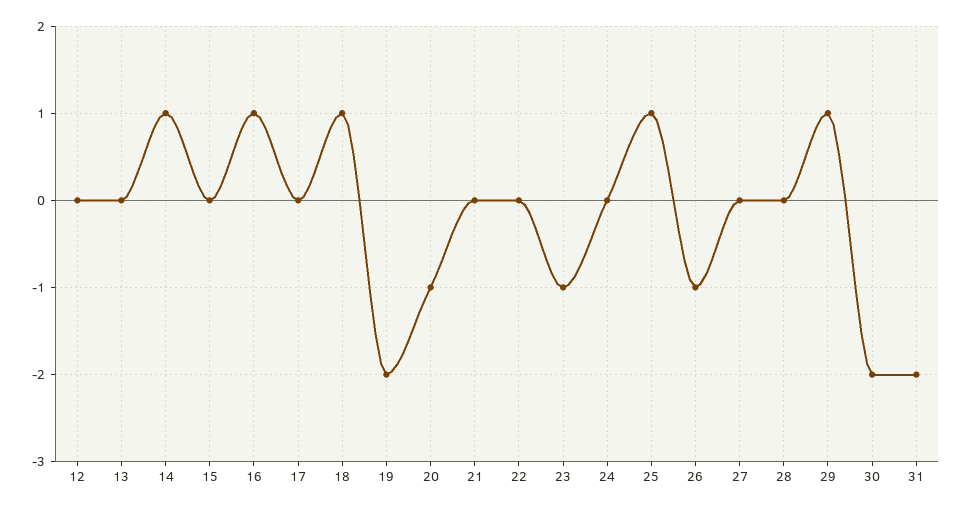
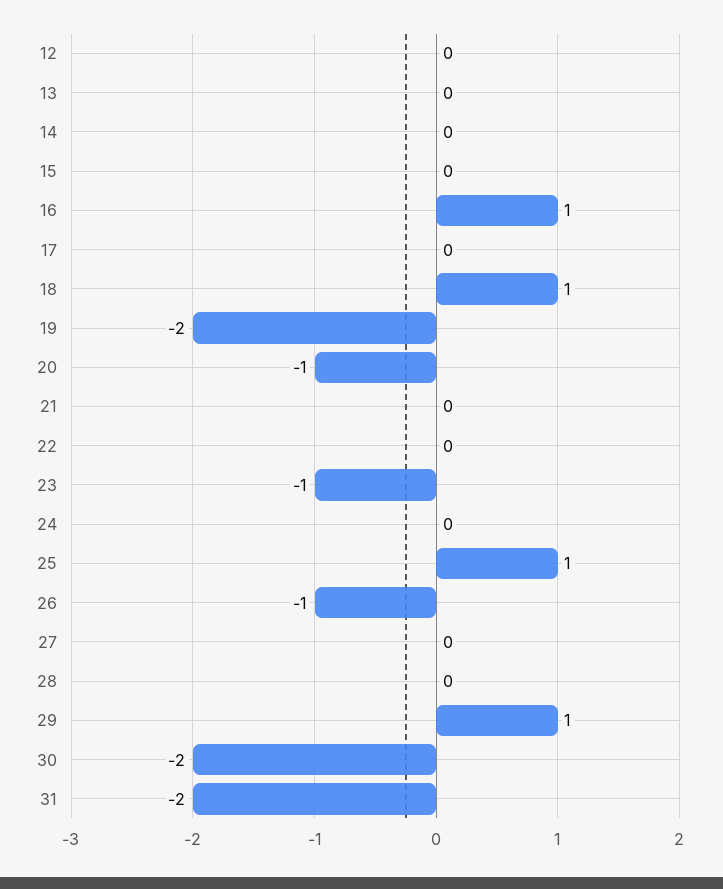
  {
    "12": 0,
    "13": 0,
-   "14": 1,
+   "14": 0,
    "15": 0,
    "16": 1,
    "17": 0,
    "18": 1,
    "19": -2,
    "20": -1,
    "21": 0,
    "22": 0,
    "23": -1,
    "24": 0,
    "25": 1,
    "26": -1,
    "27": 0,
    "28": 0,
    "29": 1,
    "30": -2,
    "31": -2
  }

